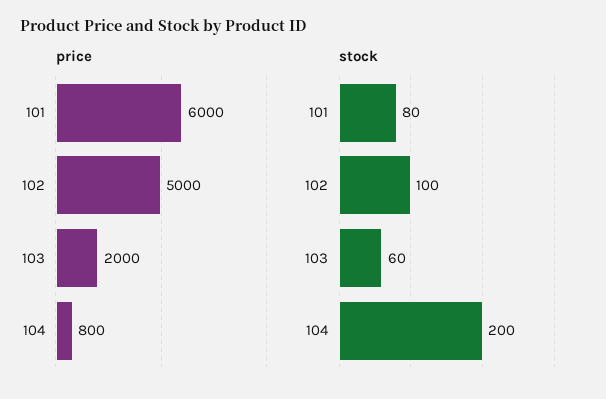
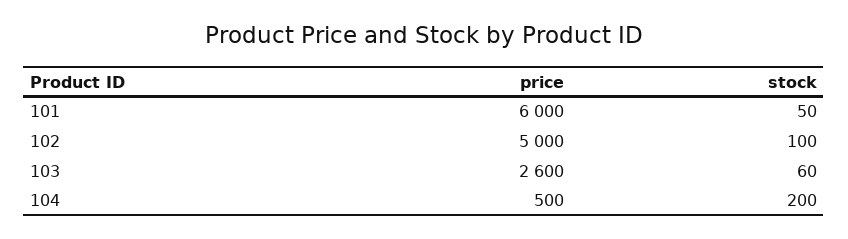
  {
    "price": {
      "101": 6000,
      "102": 5000,
-     "103": 2000,
+     "103": 2600,
-     "104": 800
+     "104": 500
    },
    "stock": {
-     "101": 80,
+     "101": 50,
      "102": 100,
      "103": 60,
      "104": 200
    }
  }

